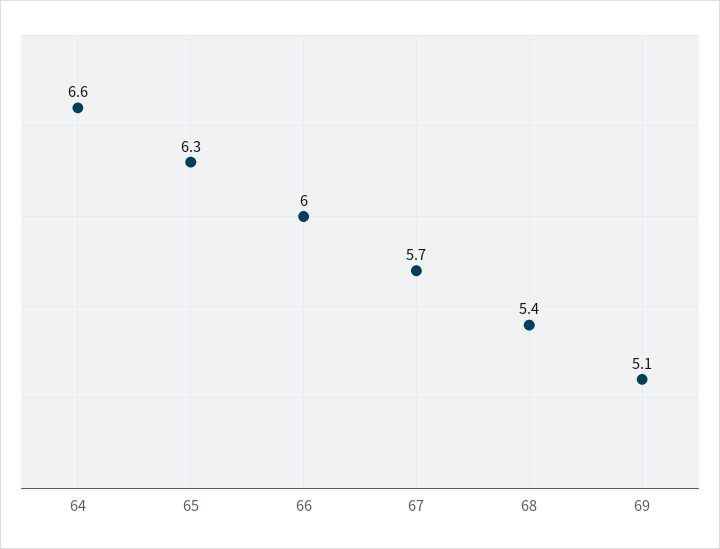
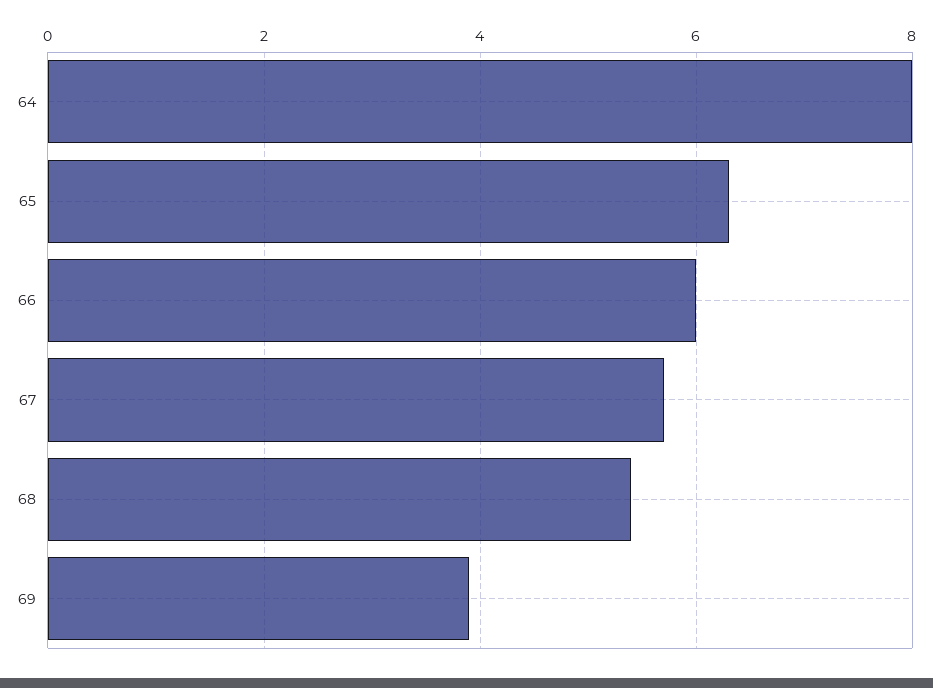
  {
-   "64": 6.6,
+   "64": 8,
    "65": 6.3,
    "66": 6,
    "67": 5.7,
    "68": 5.4,
-   "69": 5.1
+   "69": 4
  }

